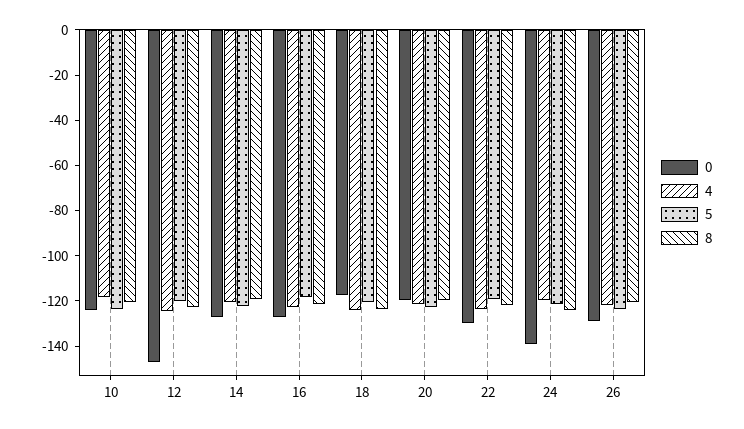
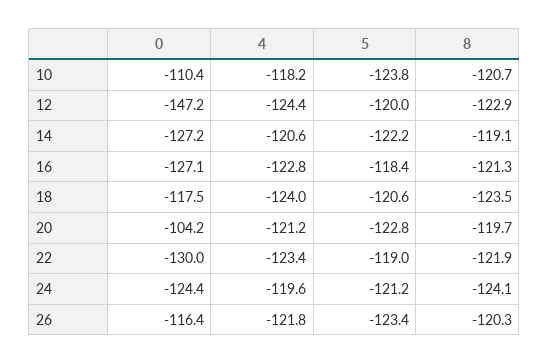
  {
    "0": {
-     "10": -125,
+     "10": -110.4,
      "12": -147.2,
      "14": -127.2,
      "16": -127.1,
      "18": -117.5,
-     "20": -120,
+     "20": -104.2,
      "22": -130,
-     "24": -140,
+     "24": -124.4,
-     "26": -130
+     "26": -116.4
    },
    "4": {
      "10": -118.2,
      "12": -124.4,
      "14": -120.6,
      "16": -122.8,
      "18": -124,
      "20": -121.2,
      "22": -123.4,
      "24": -119.6,
      "26": -121.8
    },
    "5": {
      "10": -123.8,
      "12": -120,
      "14": -122.2,
      "16": -118.4,
      "18": -120.6,
      "20": -122.8,
      "22": -119,
      "24": -121.2,
      "26": -123.4
    },
    "8": {
      "10": -120.7,
      "12": -122.9,
      "14": -119.1,
      "16": -121.3,
      "18": -123.5,
      "20": -119.7,
      "22": -121.9,
      "24": -124.1,
      "26": -120.3
    }
  }

